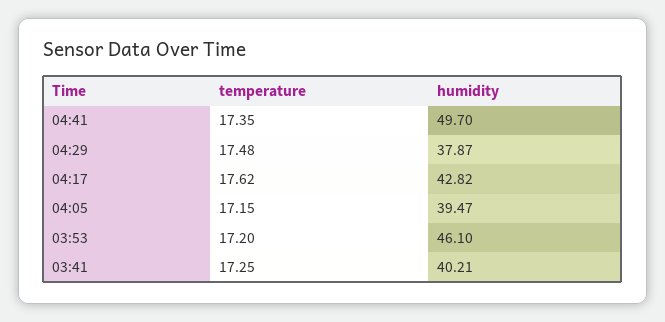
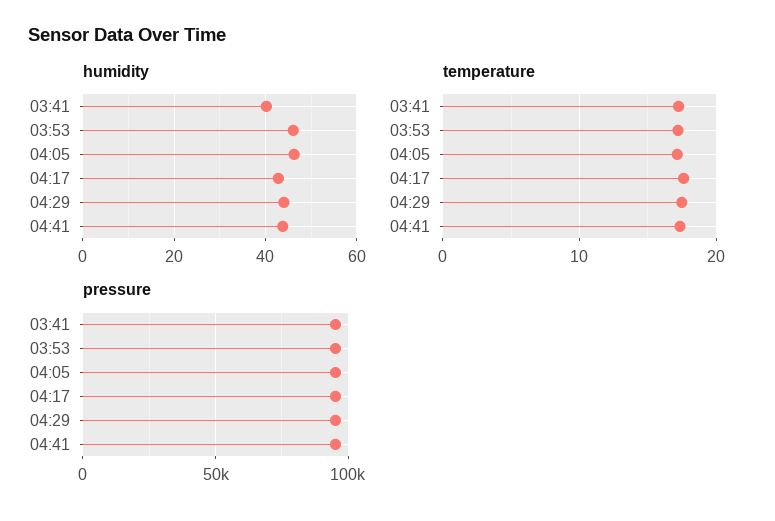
  {
    "temperature": {
      "04:41": 17.35,
      "04:29": 17.48,
      "04:17": 17.62,
      "04:05": 17.15,
      "03:53": 17.2,
      "03:41": 17.25
    },
    "humidity": {
-     "04:41": 49.7,
+     "04:41": 44,
-     "04:29": 37.87,
+     "04:29": 44,
      "04:17": 42.82,
-     "04:05": 39.47,
+     "04:05": 46,
      "03:53": 46.1,
      "03:41": 40.21
-   }
+   },
+   "pressure": {
+     "03:41": 95000,
+     "03:53": 95000,
+     "04:05": 95000,
+     "04:17": 95000,
+     "04:29": 95000,
+     "04:41": 95000
+   }
  }

